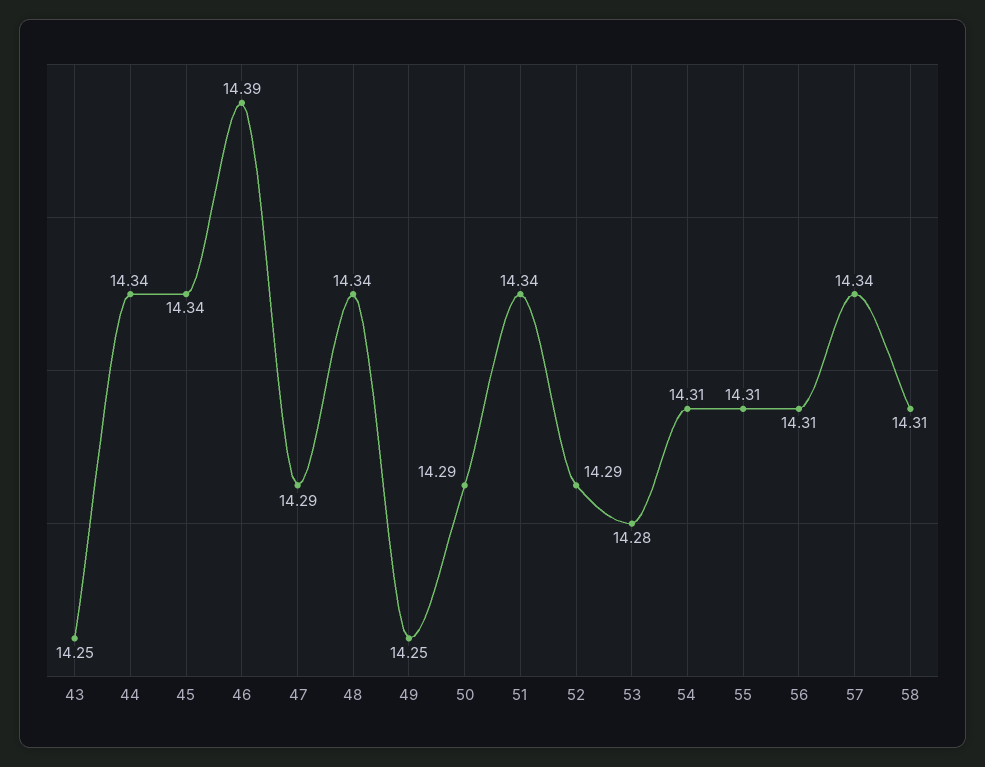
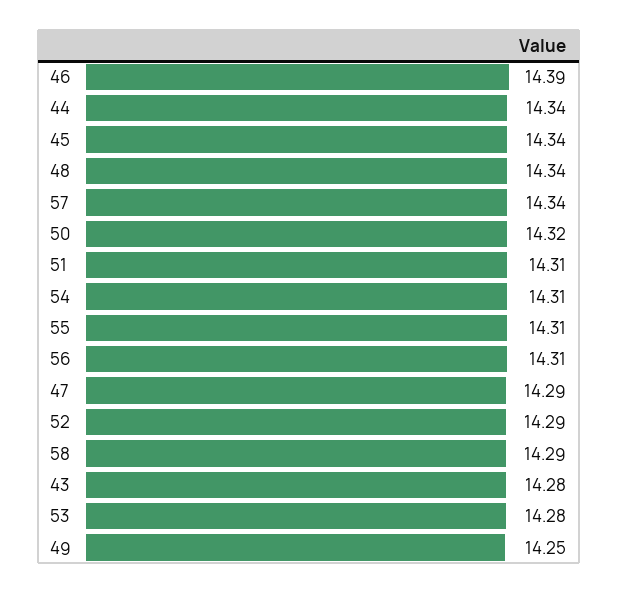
  {
-   "43": 14.25,
+   "43": 14.28,
    "44": 14.34,
    "45": 14.34,
    "46": 14.39,
    "47": 14.29,
    "48": 14.34,
    "49": 14.25,
-   "50": 14.29,
+   "50": 14.32,
-   "51": 14.34,
+   "51": 14.31,
    "52": 14.29,
    "53": 14.28,
    "54": 14.31,
    "55": 14.31,
    "56": 14.31,
    "57": 14.34,
-   "58": 14.31
+   "58": 14.29
  }

